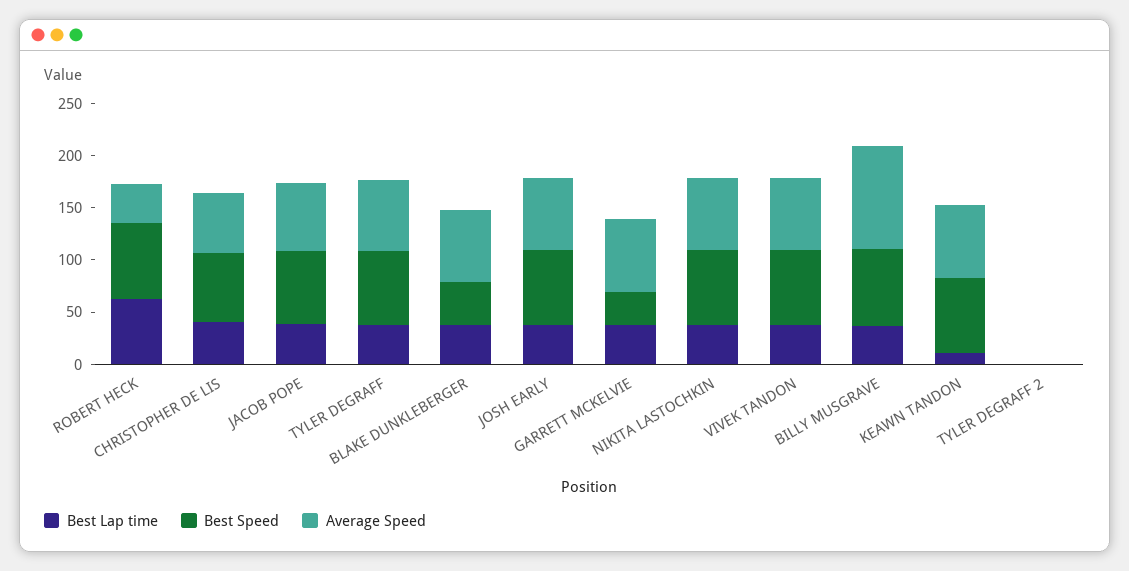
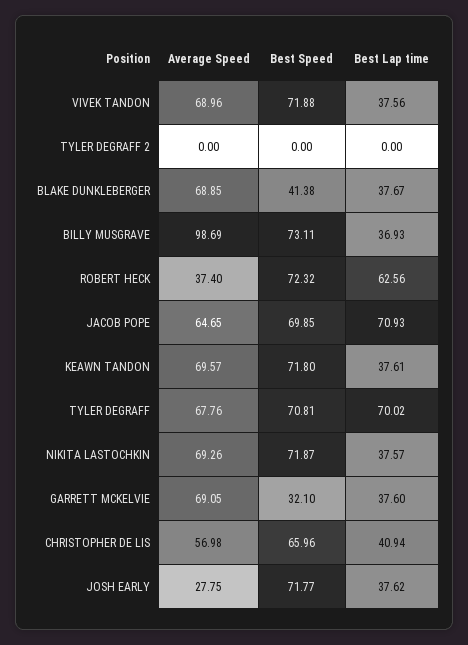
  {
    "Best Lap time": {
      "ROBERT HECK": 62.56,
      "CHRISTOPHER DE LIS": 40.94,
-     "JACOB POPE": 40,
+     "JACOB POPE": 70.93,
-     "TYLER DEGRAFF": 40,
+     "TYLER DEGRAFF": 70.02,
      "BLAKE DUNKLEBERGER": 37.67,
      "JOSH EARLY": 37.62,
      "GARRETT MCKELVIE": 37.6,
      "NIKITA LASTOCHKIN": 37.57,
      "VIVEK TANDON": 37.56,
      "BILLY MUSGRAVE": 36.93,
-     "KEAWN TANDON": 10,
+     "KEAWN TANDON": 37.61,
      "TYLER DEGRAFF 2": 0
    },
    "Best Speed": {
      "ROBERT HECK": 72.32,
      "CHRISTOPHER DE LIS": 65.96,
      "JACOB POPE": 69.85,
      "TYLER DEGRAFF": 70.81,
      "BLAKE DUNKLEBERGER": 41.38,
      "JOSH EARLY": 71.77,
      "GARRETT MCKELVIE": 32.1,
      "NIKITA LASTOCHKIN": 71.87,
      "VIVEK TANDON": 71.88,
      "BILLY MUSGRAVE": 73.11,
      "KEAWN TANDON": 71.8,
      "TYLER DEGRAFF 2": 0
    },
    "Average Speed": {
      "ROBERT HECK": 37.4,
      "CHRISTOPHER DE LIS": 56.98,
      "JACOB POPE": 64.65,
      "TYLER DEGRAFF": 67.76,
      "BLAKE DUNKLEBERGER": 68.85,
-     "JOSH EARLY": 70,
+     "JOSH EARLY": 27.75,
      "GARRETT MCKELVIE": 69.05,
      "NIKITA LASTOCHKIN": 69.26,
      "VIVEK TANDON": 68.96,
      "BILLY MUSGRAVE": 98.69,
      "KEAWN TANDON": 69.57,
      "TYLER DEGRAFF 2": 0
    }
  }

